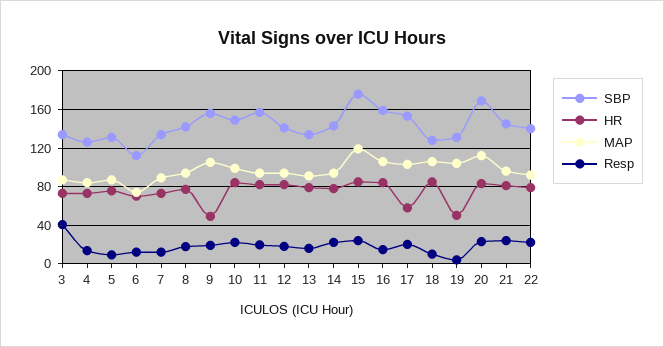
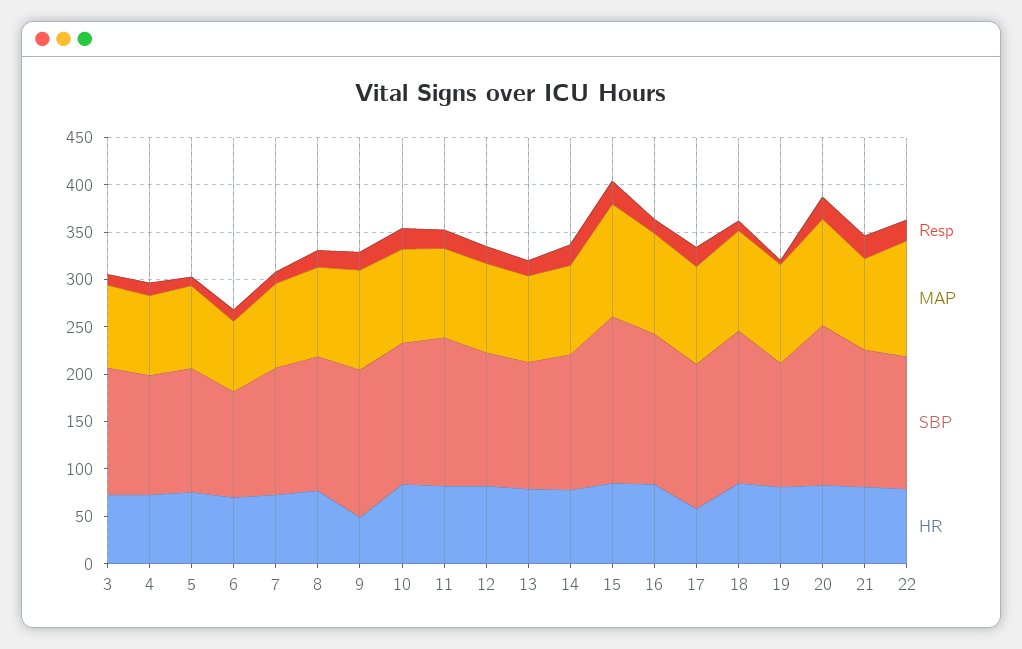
  {
    "SBP": {
      "3": 130,
      "4": 130,
      "5": 130,
      "6": 110,
      "7": 130,
      "8": 140,
      "9": 160,
      "10": 150,
      "11": 160,
      "12": 140,
      "13": 130,
      "14": 140,
      "15": 180,
      "16": 160,
      "17": 150,
-     "18": 130,
+     "18": 160,
      "19": 130,
      "20": 170,
      "21": 150,
      "22": 140
    },
    "HR": {
      "3": 70,
      "4": 70,
      "5": 80,
      "6": 70,
      "7": 70,
      "8": 80,
      "9": 50,
      "10": 80,
      "11": 80,
      "12": 80,
      "13": 80,
      "14": 80,
      "15": 90,
      "16": 80,
      "17": 60,
      "18": 90,
-     "19": 50,
+     "19": 80,
      "20": 80,
      "21": 80,
      "22": 80
    },
    "MAP": {
      "3": 90,
      "4": 80,
      "5": 90,
      "6": 70,
      "7": 90,
      "8": 90,
      "9": 110,
      "10": 100,
      "11": 90,
      "12": 90,
      "13": 90,
      "14": 90,
      "15": 120,
      "16": 110,
      "17": 100,
      "18": 110,
      "19": 100,
      "20": 110,
      "21": 100,
-     "22": 90
+     "22": 120
    },
    "Resp": {
-     "3": 40,
+     "3": 10,
      "4": 10,
      "5": 10,
      "6": 10,
      "7": 10,
      "8": 20,
      "9": 20,
      "10": 20,
      "11": 20,
      "12": 20,
      "13": 20,
      "14": 20,
      "15": 20,
      "16": 10,
      "17": 20,
      "18": 10,
      "19": 0,
      "20": 20,
      "21": 20,
      "22": 20
    }
  }

